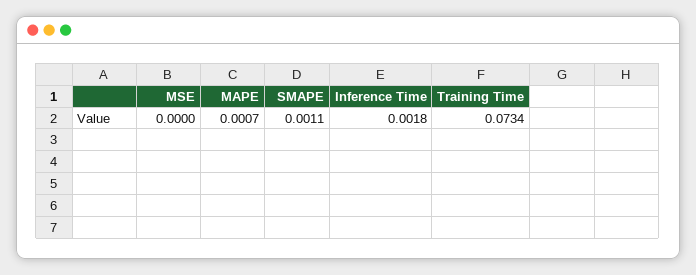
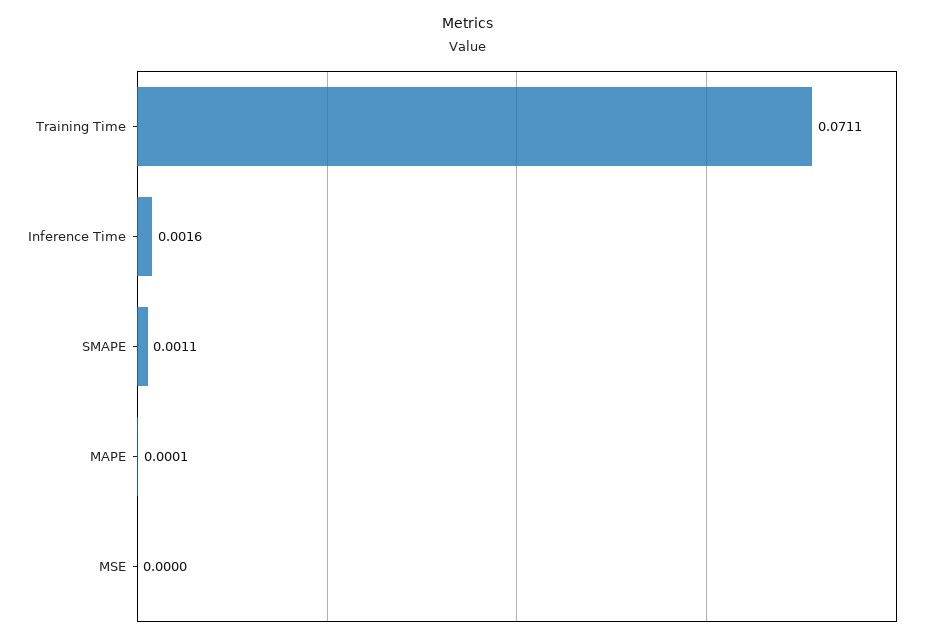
  {
    "MSE": 0,
-   "MAPE": 0.0007,
+   "MAPE": 0.0001,
    "SMAPE": 0.0011,
-   "Inference Time": 0.0018,
+   "Inference Time": 0.0016,
-   "Training Time": 0.0734
+   "Training Time": 0.0711
  }

